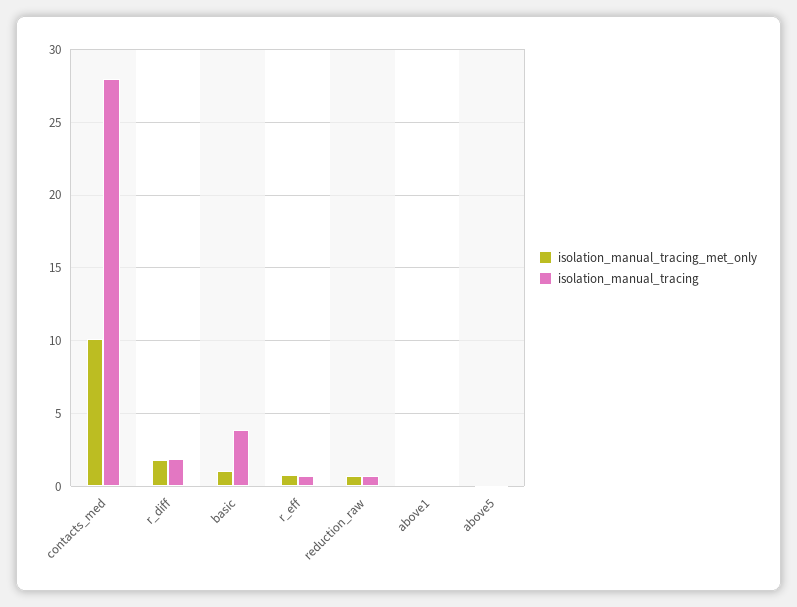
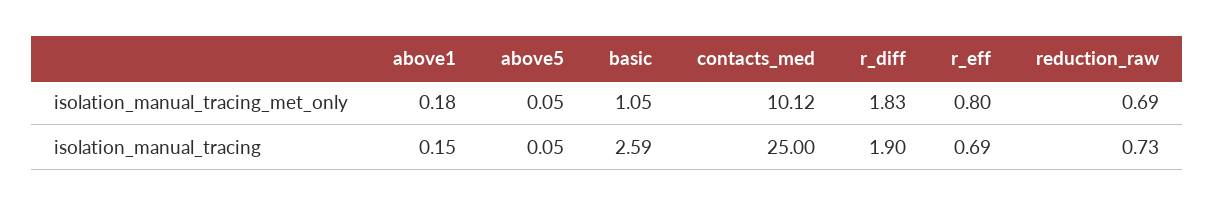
  {
    "isolation_manual_tracing_met_only": {
      "contacts_med": 10.12,
      "r_diff": 1.83,
      "basic": 1.05,
      "r_eff": 0.8,
      "reduction_raw": 0.69,
      "above1": 0.18,
      "above5": 0.05
    },
    "isolation_manual_tracing": {
-     "contacts_med": 28,
+     "contacts_med": 25,
      "r_diff": 1.9,
-     "basic": 4,
+     "basic": 2.59,
      "r_eff": 0.69,
      "reduction_raw": 0.73,
      "above1": 0.15,
      "above5": 0.05
    }
  }

